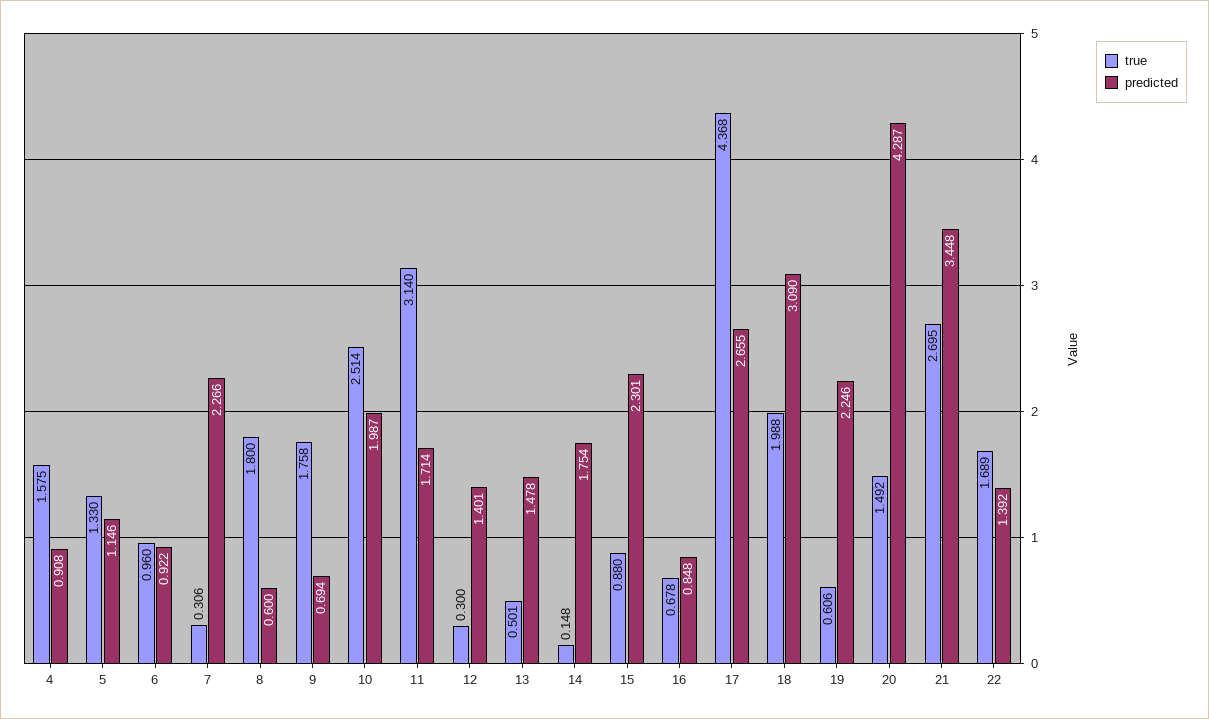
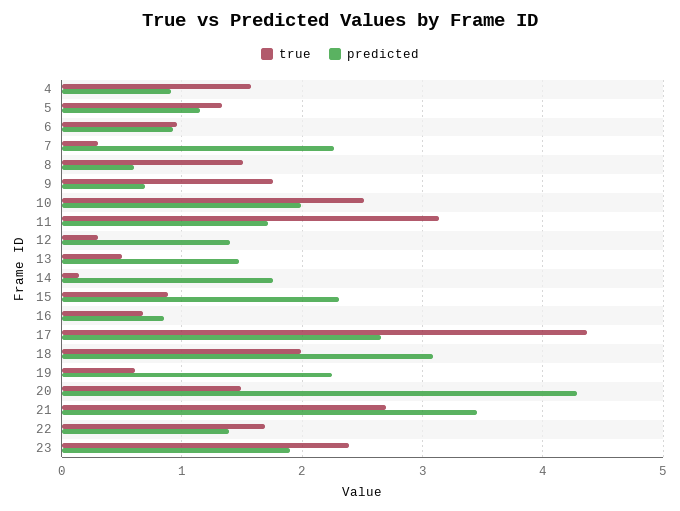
  {
    "true": {
      "4": 1.575,
      "5": 1.33,
      "6": 0.96,
      "7": 0.306,
-     "8": 1.8,
+     "8": 1.5,
      "9": 1.758,
      "10": 2.514,
      "11": 3.14,
      "12": 0.3,
      "13": 0.501,
      "14": 0.148,
      "15": 0.88,
      "16": 0.678,
      "17": 4.368,
      "18": 1.988,
      "19": 0.606,
      "20": 1.492,
      "21": 2.695,
-     "22": 1.689
+     "22": 1.689,
+     "23": 2.4
    },
    "predicted": {
      "4": 0.908,
      "5": 1.146,
      "6": 0.922,
      "7": 2.266,
      "8": 0.6,
      "9": 0.694,
      "10": 1.987,
      "11": 1.714,
      "12": 1.401,
      "13": 1.478,
      "14": 1.754,
      "15": 2.301,
      "16": 0.848,
      "17": 2.655,
      "18": 3.09,
      "19": 2.246,
      "20": 4.287,
      "21": 3.448,
-     "22": 1.392
+     "22": 1.392,
+     "23": 1.9
    }
  }

